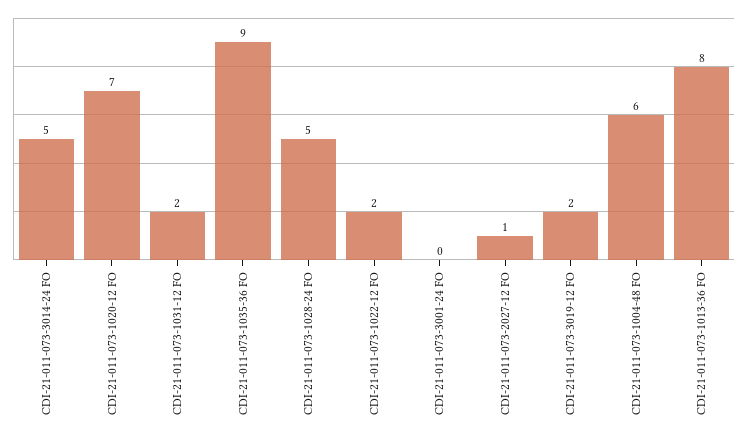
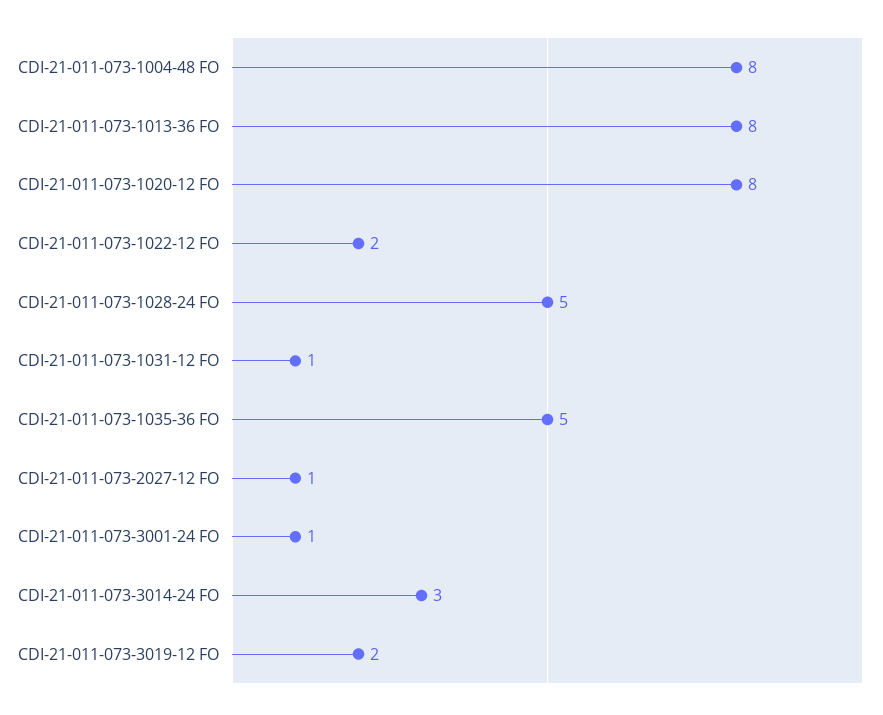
  {
-   "CDI-21-011-073-3014-24 FO": 5,
+   "CDI-21-011-073-3014-24 FO": 3,
-   "CDI-21-011-073-1020-12 FO": 7,
+   "CDI-21-011-073-1020-12 FO": 8,
-   "CDI-21-011-073-1031-12 FO": 2,
+   "CDI-21-011-073-1031-12 FO": 1,
-   "CDI-21-011-073-1035-36 FO": 9,
+   "CDI-21-011-073-1035-36 FO": 5,
    "CDI-21-011-073-1028-24 FO": 5,
    "CDI-21-011-073-1022-12 FO": 2,
-   "CDI-21-011-073-3001-24 FO": 0,
+   "CDI-21-011-073-3001-24 FO": 1,
    "CDI-21-011-073-2027-12 FO": 1,
    "CDI-21-011-073-3019-12 FO": 2,
-   "CDI-21-011-073-1004-48 FO": 6,
+   "CDI-21-011-073-1004-48 FO": 8,
    "CDI-21-011-073-1013-36 FO": 8
  }

